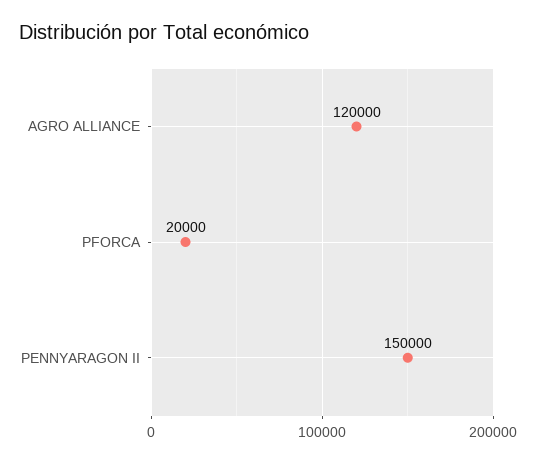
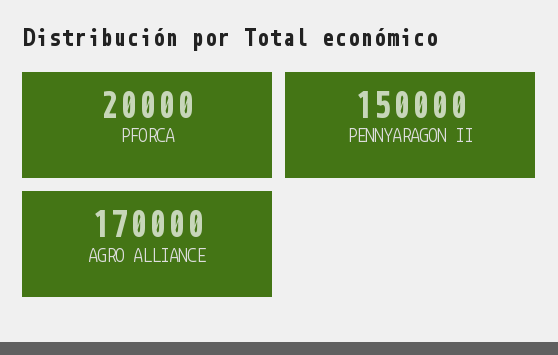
  {
-   "AGRO ALLIANCE": 120000,
+   "AGRO ALLIANCE": 170000,
    "PFORCA": 20000,
    "PENNYARAGON II": 150000
  }

